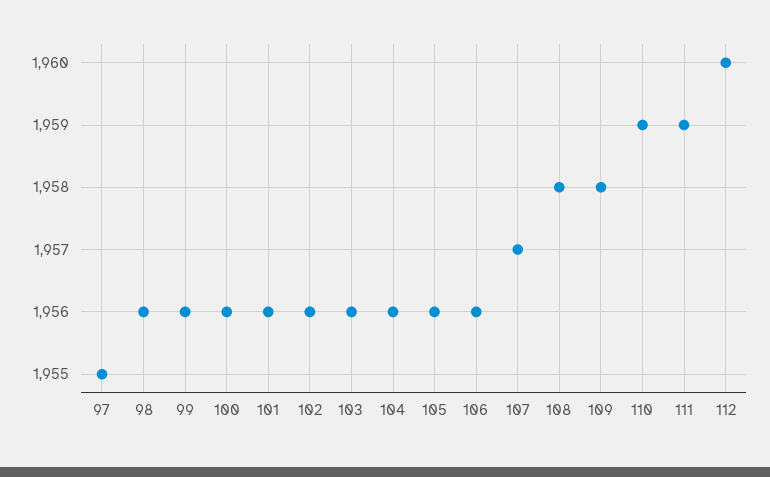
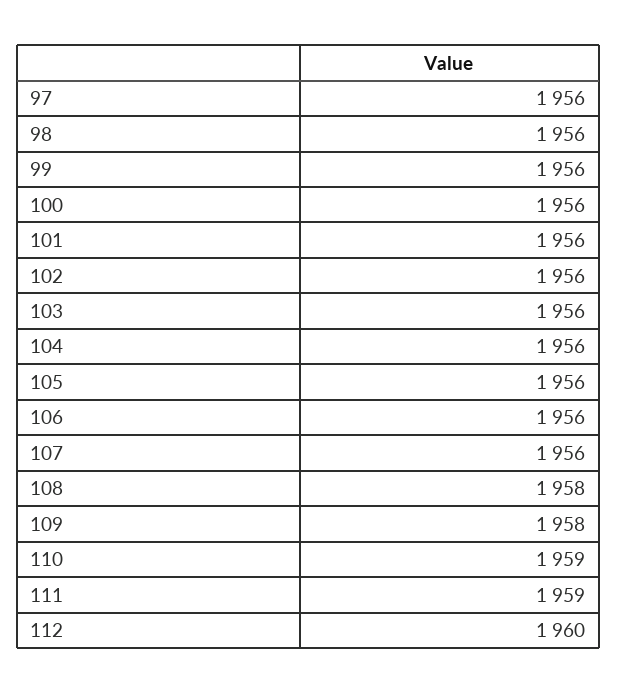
  {
-   "97": 1955,
+   "97": 1956,
    "98": 1956,
    "99": 1956,
    "100": 1956,
    "101": 1956,
    "102": 1956,
    "103": 1956,
    "104": 1956,
    "105": 1956,
    "106": 1956,
-   "107": 1957,
+   "107": 1956,
    "108": 1958,
    "109": 1958,
    "110": 1959,
    "111": 1959,
    "112": 1960
  }

